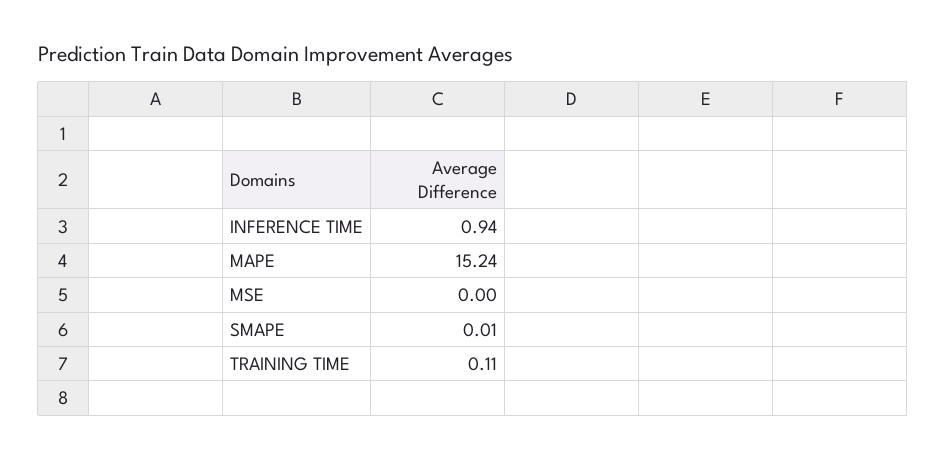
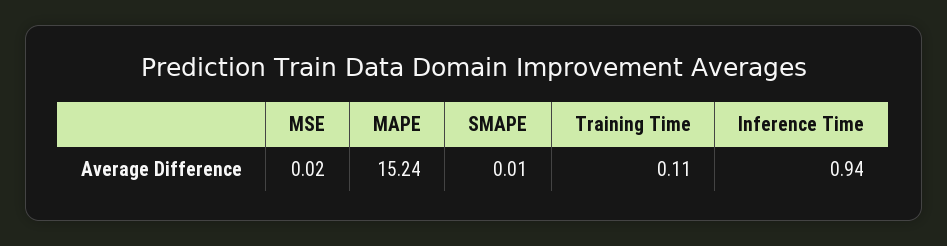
  {
    "INFERENCE TIME": 0.94,
    "MAPE": 15.24,
-   "MSE": 0,
+   "MSE": 0.02,
    "SMAPE": 0.01,
    "TRAINING TIME": 0.11
  }

